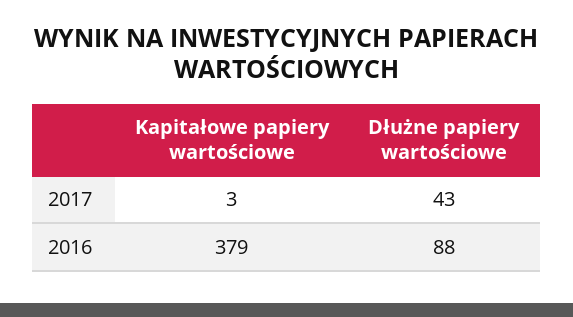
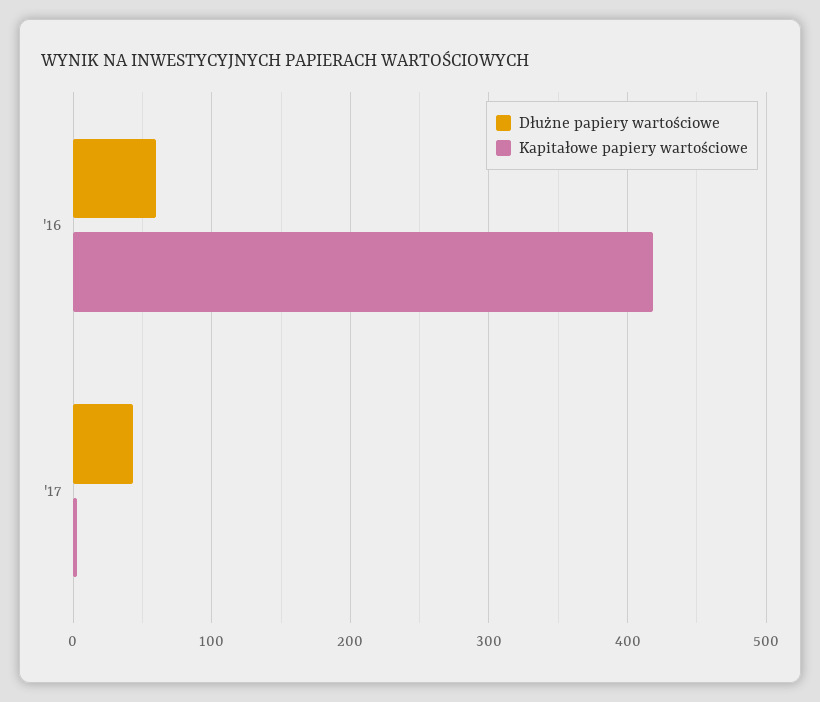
  {
    "Kapitałowe papiery wartościowe": {
      "2017": 3,
-     "2016": 379
+     "2016": 420
    },
    "Dłużne papiery wartościowe": {
      "2017": 43,
-     "2016": 88
+     "2016": 60
    }
  }

